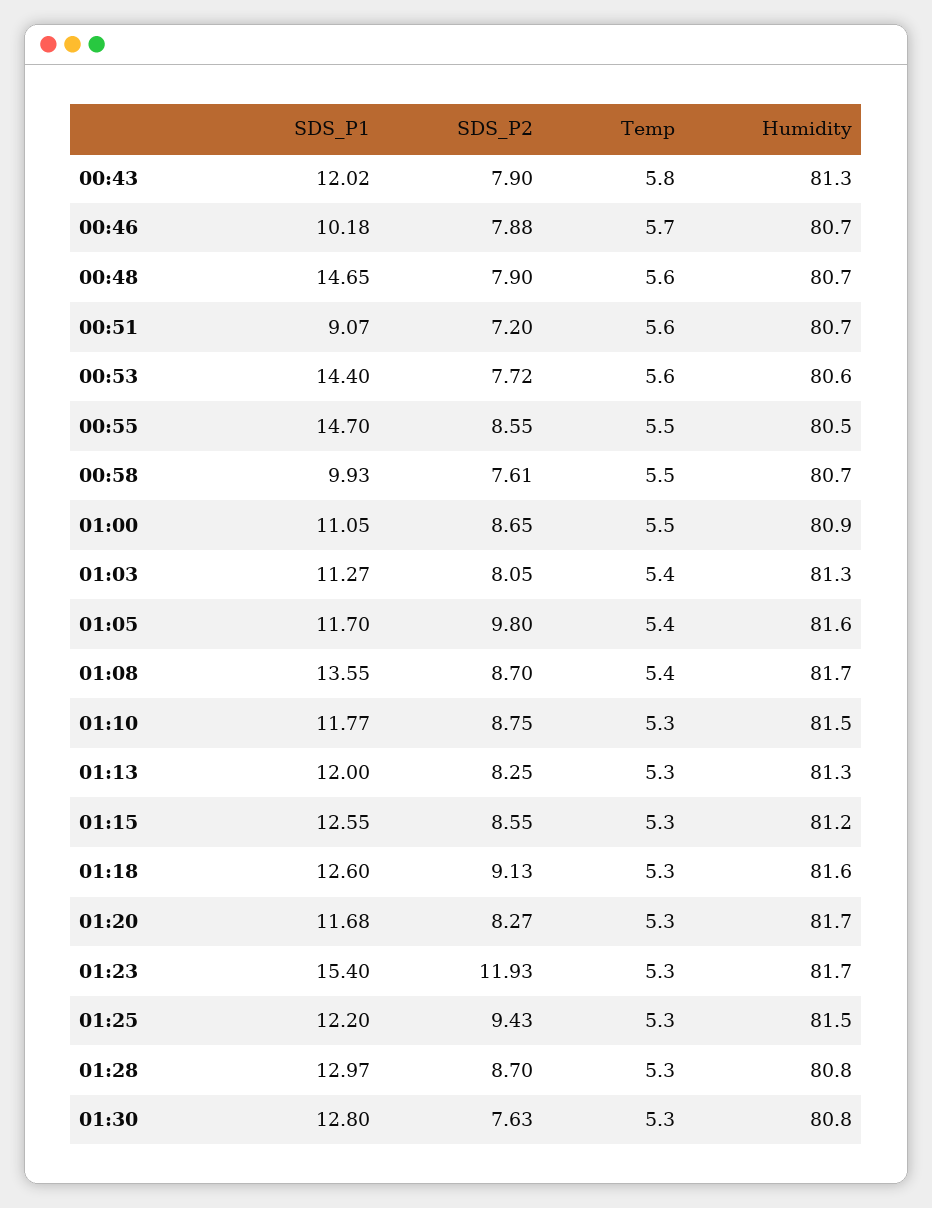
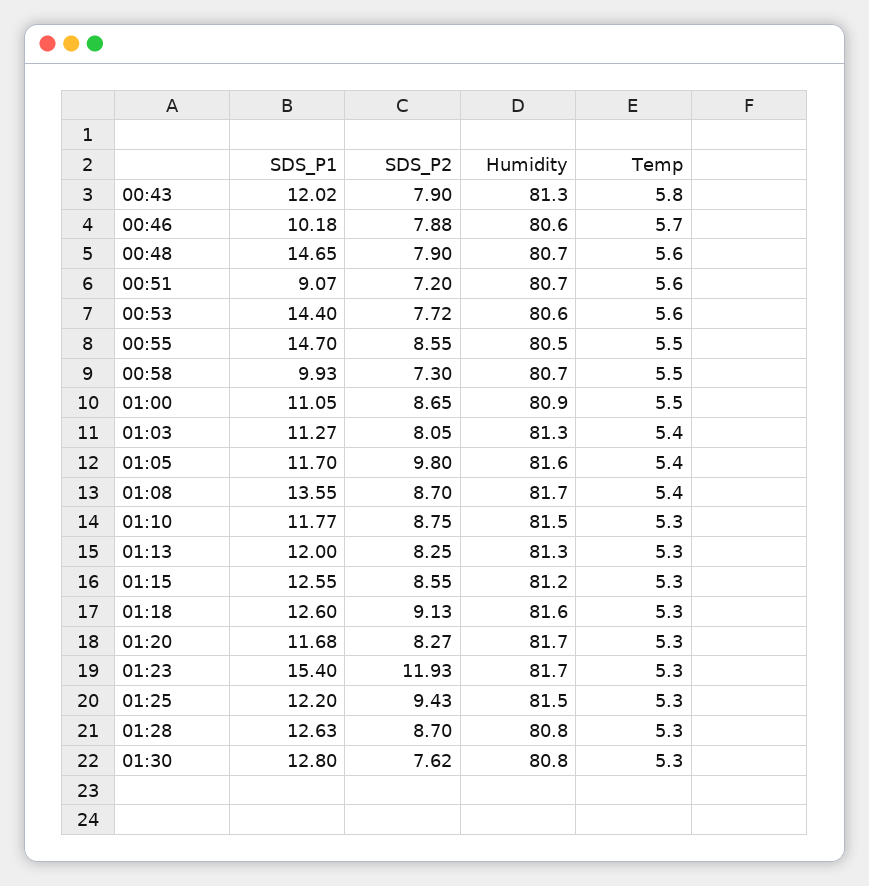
  {
    "SDS_P1": {
      "00:43": 12.02,
      "00:46": 10.18,
      "00:48": 14.65,
      "00:51": 9.07,
      "00:53": 14.4,
      "00:55": 14.7,
      "00:58": 9.93,
      "01:00": 11.05,
      "01:03": 11.27,
      "01:05": 11.7,
      "01:08": 13.55,
      "01:10": 11.77,
      "01:13": 12,
      "01:15": 12.55,
      "01:18": 12.6,
      "01:20": 11.68,
      "01:23": 15.4,
      "01:25": 12.2,
-     "01:28": 12.97,
+     "01:28": 12.63,
      "01:30": 12.8
    },
    "SDS_P2": {
      "00:43": 7.9,
      "00:46": 7.88,
      "00:48": 7.9,
      "00:51": 7.2,
      "00:53": 7.72,
      "00:55": 8.55,
-     "00:58": 7.61,
+     "00:58": 7.3,
      "01:00": 8.65,
      "01:03": 8.05,
      "01:05": 9.8,
      "01:08": 8.7,
      "01:10": 8.75,
      "01:13": 8.25,
      "01:15": 8.55,
      "01:18": 9.13,
      "01:20": 8.27,
      "01:23": 11.93,
      "01:25": 9.43,
      "01:28": 8.7,
-     "01:30": 7.63
+     "01:30": 7.62
    },
    "Temp": {
      "00:43": 5.8,
      "00:46": 5.7,
      "00:48": 5.6,
      "00:51": 5.6,
      "00:53": 5.6,
      "00:55": 5.5,
      "00:58": 5.5,
      "01:00": 5.5,
      "01:03": 5.4,
      "01:05": 5.4,
      "01:08": 5.4,
      "01:10": 5.3,
      "01:13": 5.3,
      "01:15": 5.3,
      "01:18": 5.3,
      "01:20": 5.3,
      "01:23": 5.3,
      "01:25": 5.3,
      "01:28": 5.3,
      "01:30": 5.3
    },
    "Humidity": {
      "00:43": 81.3,
-     "00:46": 80.7,
+     "00:46": 80.6,
      "00:48": 80.7,
      "00:51": 80.7,
      "00:53": 80.6,
      "00:55": 80.5,
      "00:58": 80.7,
      "01:00": 80.9,
      "01:03": 81.3,
      "01:05": 81.6,
      "01:08": 81.7,
      "01:10": 81.5,
      "01:13": 81.3,
      "01:15": 81.2,
      "01:18": 81.6,
      "01:20": 81.7,
      "01:23": 81.7,
      "01:25": 81.5,
      "01:28": 80.8,
      "01:30": 80.8
    }
  }

